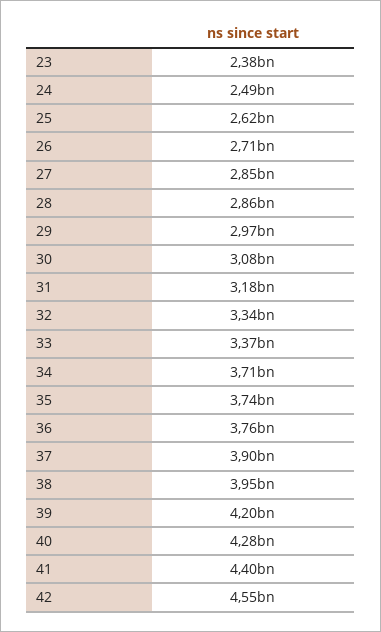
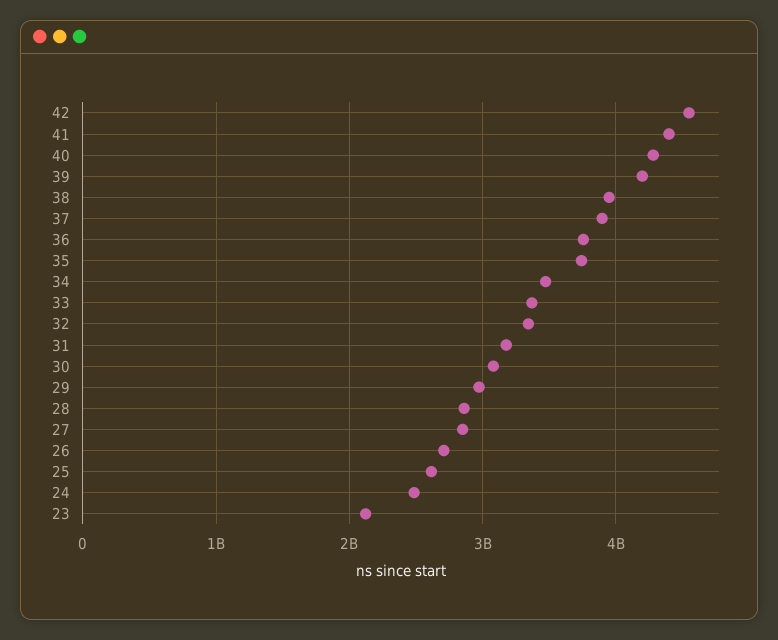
  {
-   "23": 2380000000,
+   "23": 2100000000,
    "24": 2490000000,
    "25": 2620000000,
    "26": 2710000000,
    "27": 2850000000,
    "28": 2860000000,
    "29": 2970000000,
    "30": 3080000000,
    "31": 3180000000,
    "32": 3340000000,
    "33": 3370000000,
-   "34": 3710000000,
+   "34": 3500000000,
    "35": 3740000000,
    "36": 3760000000,
    "37": 3900000000,
    "38": 3950000000,
    "39": 4200000000,
    "40": 4280000000,
    "41": 4400000000,
    "42": 4550000000
  }

